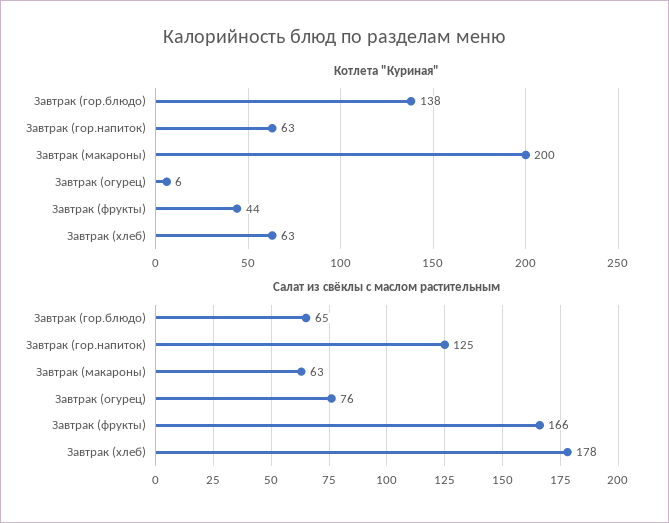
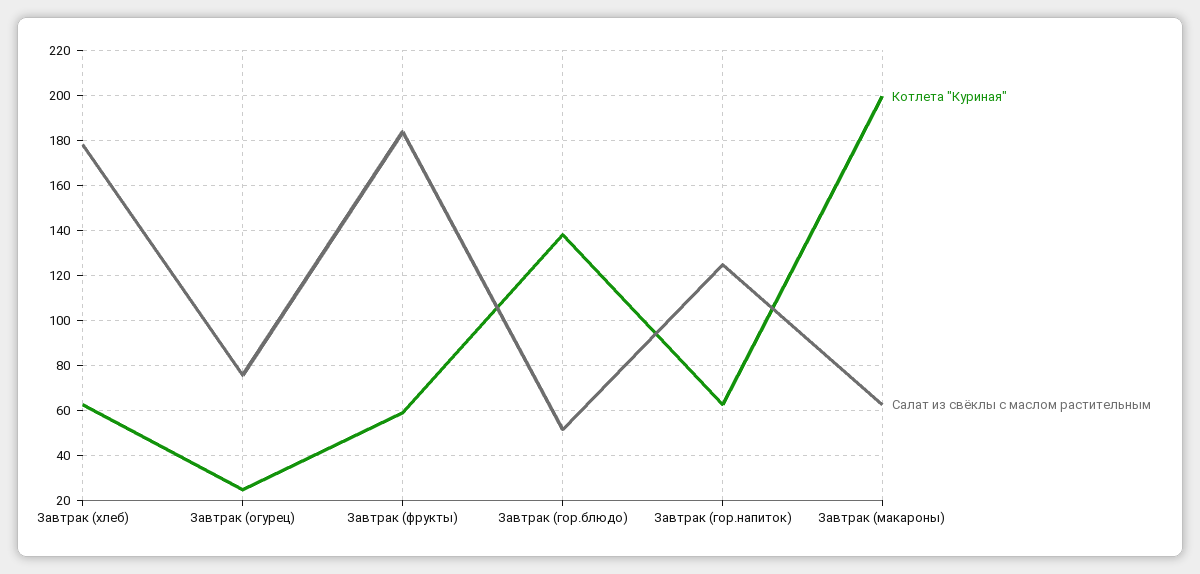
  {
    "Котлета \"Куриная\"": {
      "Завтрак (гор.блюдо)": 138,
      "Завтрак (гор.напиток)": 63,
      "Завтрак (макароны)": 200,
-     "Завтрак (огурец)": 6,
+     "Завтрак (огурец)": 25,
-     "Завтрак (фрукты)": 44,
+     "Завтрак (фрукты)": 60,
      "Завтрак (хлеб)": 63
    },
    "Салат из свёклы с маслом растительным": {
-     "Завтрак (гор.блюдо)": 65,
+     "Завтрак (гор.блюдо)": 50,
      "Завтрак (гор.напиток)": 125,
      "Завтрак (макароны)": 63,
      "Завтрак (огурец)": 76,
-     "Завтрак (фрукты)": 166,
+     "Завтрак (фрукты)": 185,
      "Завтрак (хлеб)": 178
    }
  }

